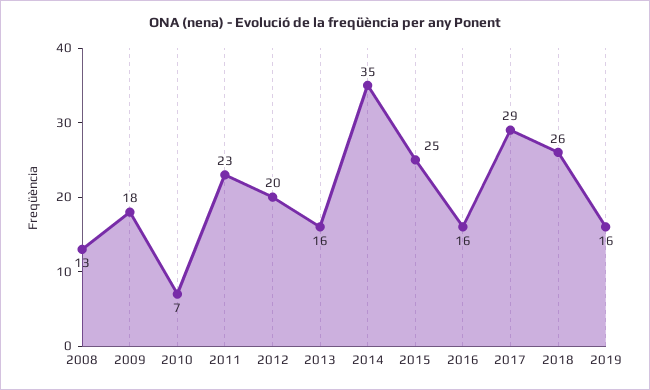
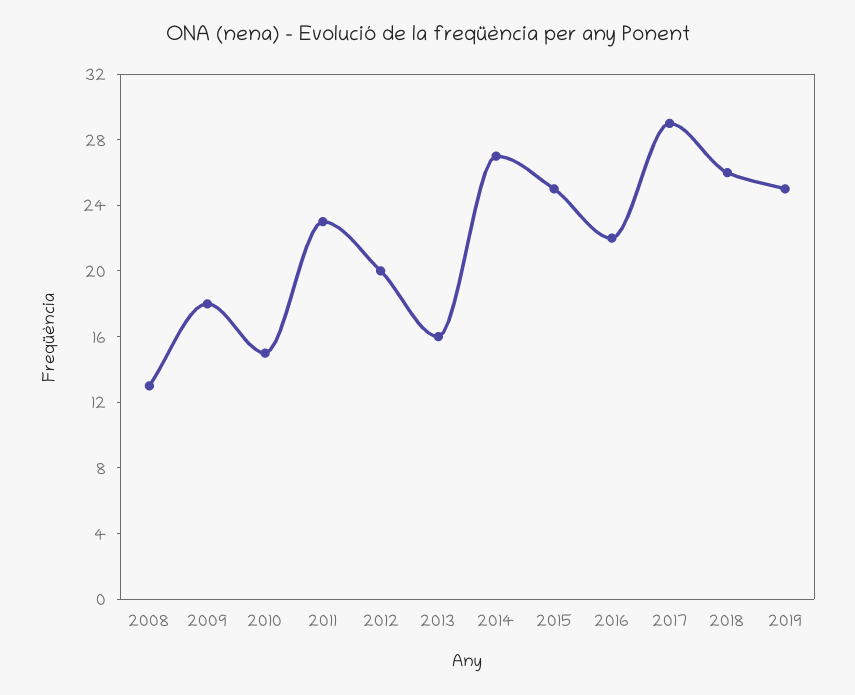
  {
    "2008": 13,
    "2009": 18,
-   "2010": 7,
+   "2010": 15,
    "2011": 23,
    "2012": 20,
    "2013": 16,
-   "2014": 35,
+   "2014": 27,
    "2015": 25,
-   "2016": 16,
+   "2016": 22,
    "2017": 29,
    "2018": 26,
-   "2019": 16
+   "2019": 25
  }

